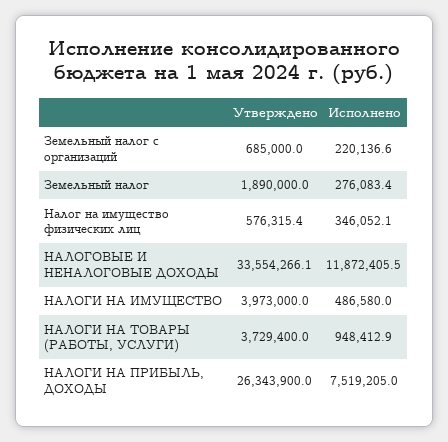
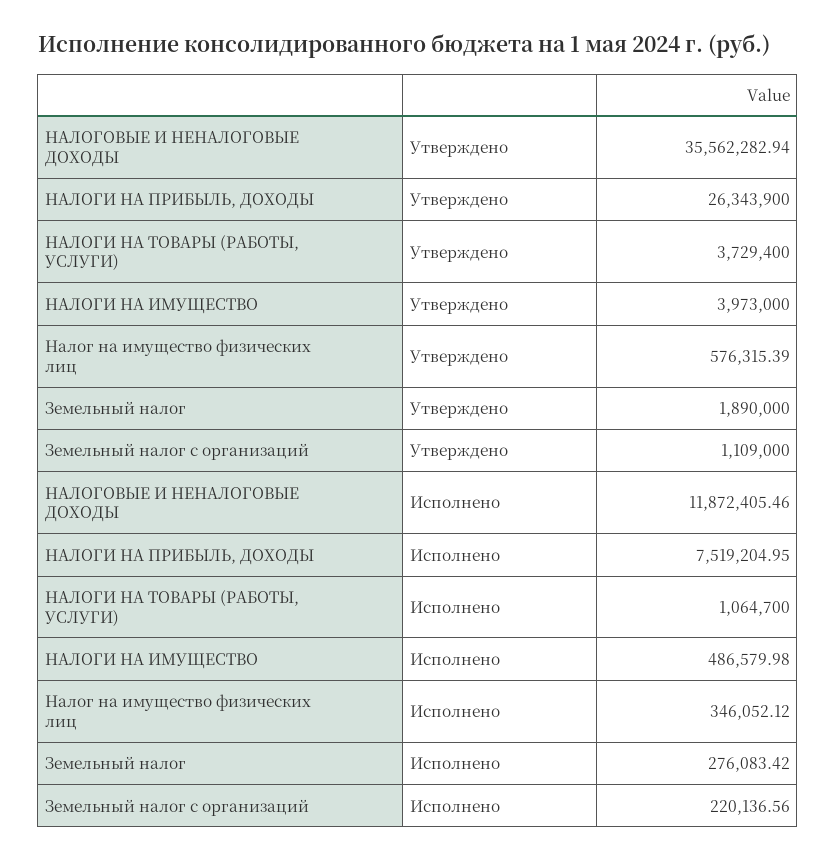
  {
    "Утверждено": {
-     "Земельный налог с организаций": 685000,
+     "Земельный налог с организаций": 1109000,
      "Земельный налог": 1890000,
      "Налог на имущество физических лиц": 576315.39,
-     "НАЛОГОВЫЕ И НЕНАЛОГОВЫЕ ДОХОДЫ": 33554266.1,
+     "НАЛОГОВЫЕ И НЕНАЛОГОВЫЕ ДОХОДЫ": 35562282.94,
      "НАЛОГИ НА ИМУЩЕСТВО": 3973000,
      "НАЛОГИ НА ТОВАРЫ (РАБОТЫ, УСЛУГИ)": 3729400,
      "НАЛОГИ НА ПРИБЫЛЬ, ДОХОДЫ": 26343900
    },
    "Исполнено": {
      "Земельный налог с организаций": 220136.56,
      "Земельный налог": 276083.42,
      "Налог на имущество физических лиц": 346052.12,
      "НАЛОГОВЫЕ И НЕНАЛОГОВЫЕ ДОХОДЫ": 11872405.46,
      "НАЛОГИ НА ИМУЩЕСТВО": 486579.98,
-     "НАЛОГИ НА ТОВАРЫ (РАБОТЫ, УСЛУГИ)": 948412.9,
+     "НАЛОГИ НА ТОВАРЫ (РАБОТЫ, УСЛУГИ)": 1064700,
      "НАЛОГИ НА ПРИБЫЛЬ, ДОХОДЫ": 7519204.95
    }
  }

